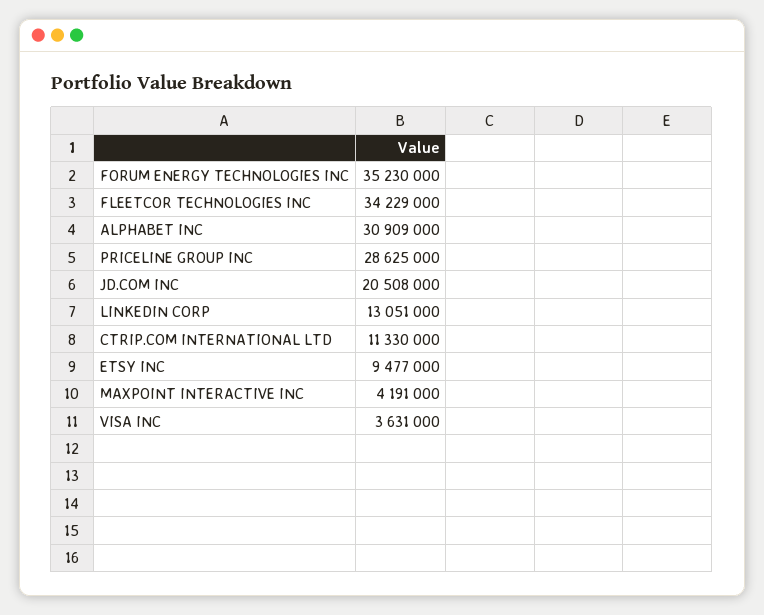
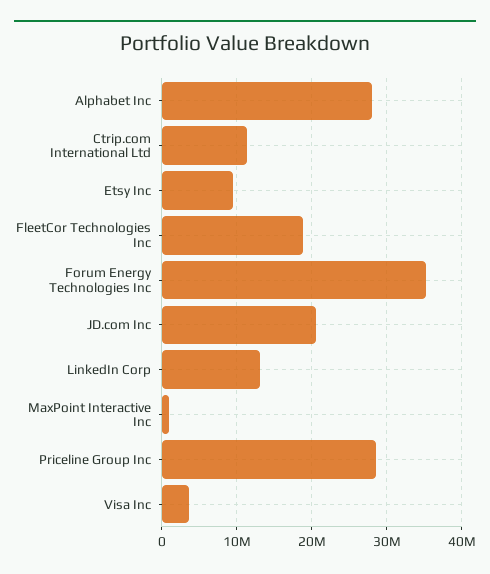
  {
    "FORUM ENERGY TECHNOLOGIES INC": 35230000,
-   "FLEETCOR TECHNOLOGIES INC": 34229000,
+   "FLEETCOR TECHNOLOGIES INC": 19000000,
-   "ALPHABET INC": 30909000,
+   "ALPHABET INC": 28000000,
    "PRICELINE GROUP INC": 28625000,
    "JD.COM INC": 20508000,
    "LINKEDIN CORP": 13051000,
    "CTRIP.COM INTERNATIONAL LTD": 11330000,
    "ETSY INC": 9477000,
-   "MAXPOINT INTERACTIVE INC": 4191000,
+   "MAXPOINT INTERACTIVE INC": 1000000,
    "VISA INC": 3631000
  }

